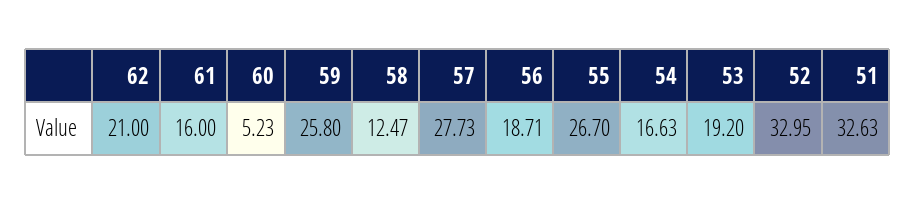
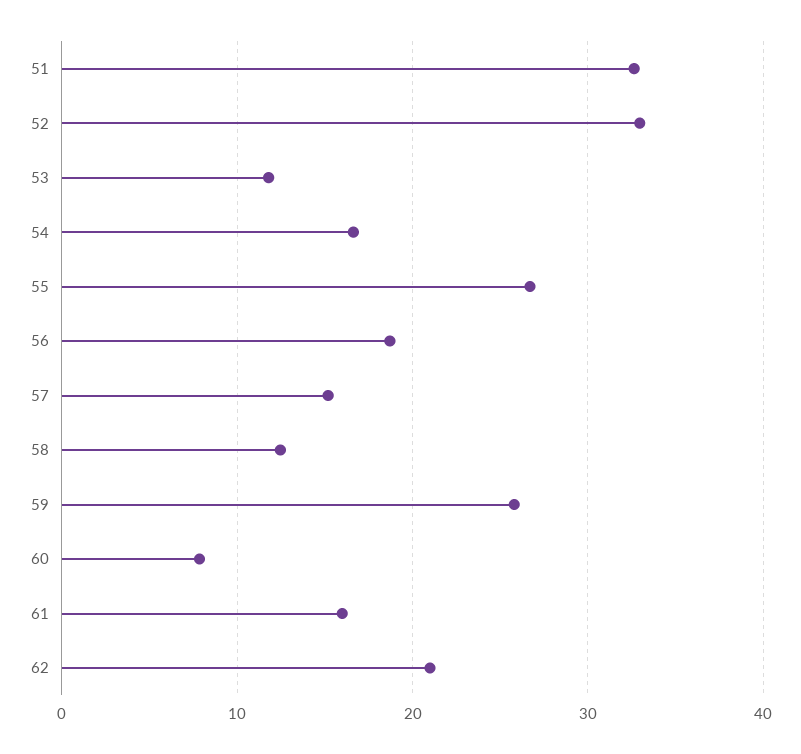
  {
    "62": 21,
    "61": 16,
-   "60": 5.23,
+   "60": 8,
    "59": 25.8,
    "58": 12.47,
-   "57": 27.73,
+   "57": 15,
    "56": 18.71,
    "55": 26.7,
    "54": 16.63,
-   "53": 19.2,
+   "53": 12,
    "52": 32.95,
    "51": 32.63
  }

